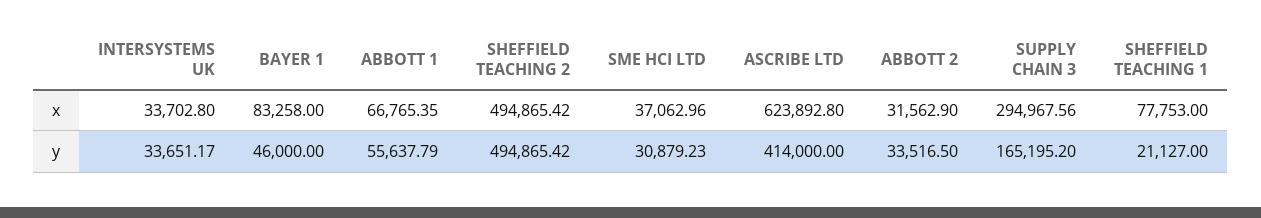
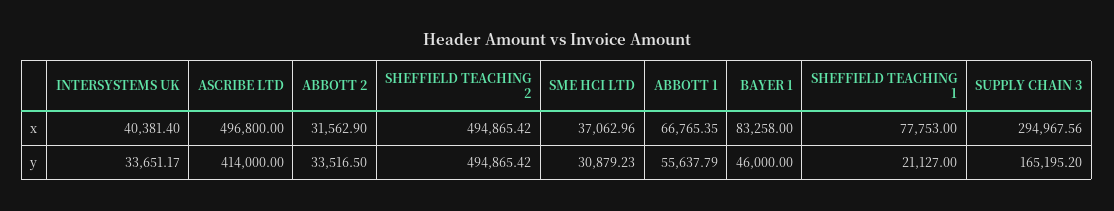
  {
    "INTERSYSTEMS UK": {
-     "x": 33702.8,
+     "x": 40381.4,
      "y": 33651.17
    },
    "BAYER 1": {
      "x": 83258,
      "y": 46000
    },
    "ABBOTT 1": {
      "x": 66765.35,
      "y": 55637.79
    },
    "SHEFFIELD TEACHING 2": {
      "x": 494865.42,
      "y": 494865.42
    },
    "SME HCI LTD": {
      "x": 37062.96,
      "y": 30879.23
    },
    "ASCRIBE LTD": {
-     "x": 623892.8,
+     "x": 496800,
      "y": 414000
    },
    "ABBOTT 2": {
      "x": 31562.9,
      "y": 33516.5
    },
    "SUPPLY CHAIN 3": {
      "x": 294967.56,
      "y": 165195.2
    },
    "SHEFFIELD TEACHING 1": {
      "x": 77753,
      "y": 21127
    }
  }

